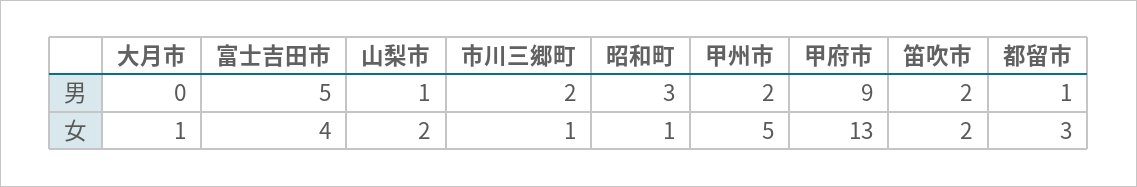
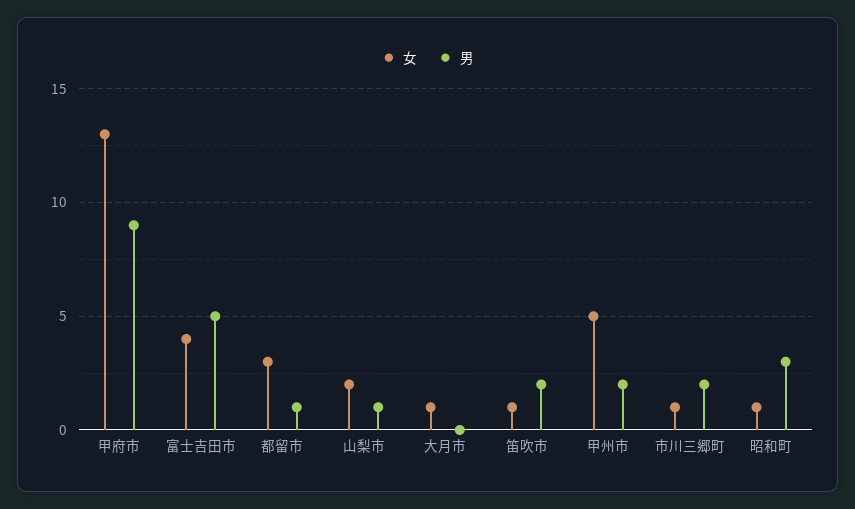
  {
    "男": {
      "大月市": 0,
      "富士吉田市": 5,
      "山梨市": 1,
      "市川三郷町": 2,
      "昭和町": 3,
      "甲州市": 2,
      "甲府市": 9,
      "笛吹市": 2,
      "都留市": 1
    },
    "女": {
      "大月市": 1,
      "富士吉田市": 4,
      "山梨市": 2,
      "市川三郷町": 1,
      "昭和町": 1,
      "甲州市": 5,
      "甲府市": 13,
-     "笛吹市": 2,
+     "笛吹市": 1,
      "都留市": 3
    }
  }

